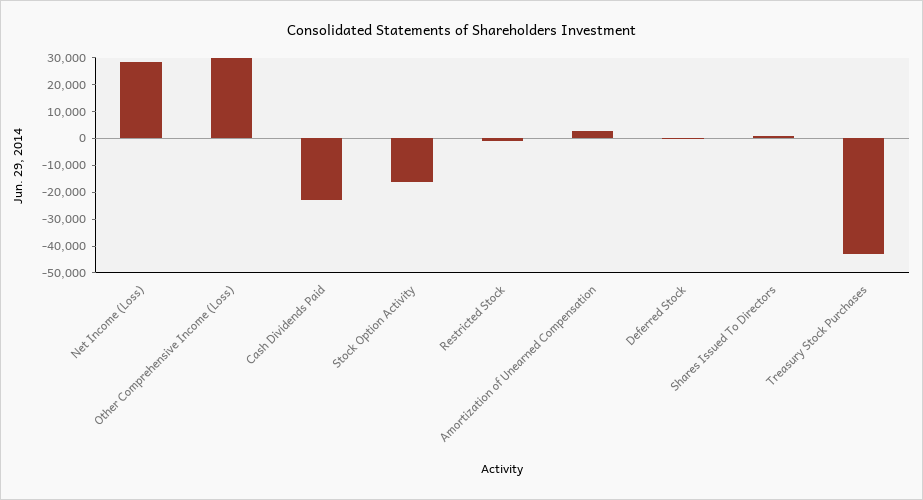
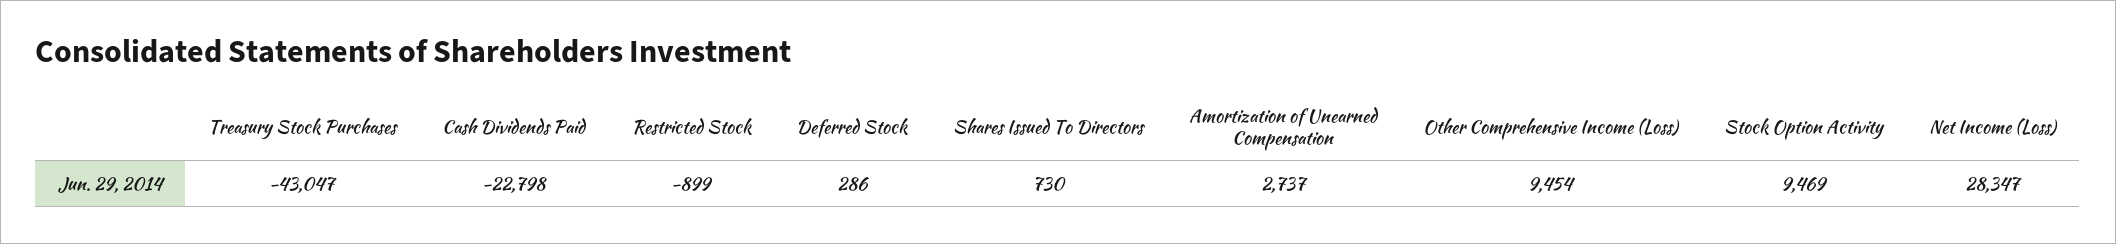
  {
    "Net Income (Loss)": 28347,
-   "Other Comprehensive Income (Loss)": 30000,
+   "Other Comprehensive Income (Loss)": 9454,
    "Cash Dividends Paid": -22798,
-   "Stock Option Activity": -15000,
+   "Stock Option Activity": 9469,
    "Restricted Stock": -899,
    "Amortization of Unearned Compensation": 2737,
    "Deferred Stock": 286,
    "Shares Issued To Directors": 730,
    "Treasury Stock Purchases": -43047
  }

